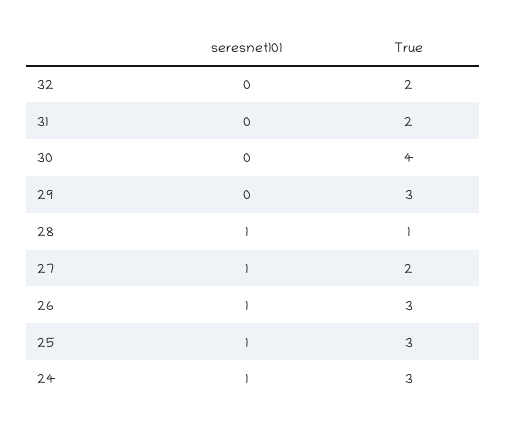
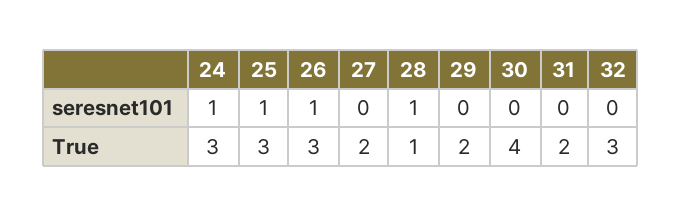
  {
    "seresnet101": {
      "32": 0,
      "31": 0,
      "30": 0,
      "29": 0,
      "28": 1,
-     "27": 1,
+     "27": 0,
      "26": 1,
      "25": 1,
      "24": 1
    },
    "True": {
-     "32": 2,
+     "32": 3,
      "31": 2,
      "30": 4,
-     "29": 3,
+     "29": 2,
      "28": 1,
      "27": 2,
      "26": 3,
      "25": 3,
      "24": 3
    }
  }

